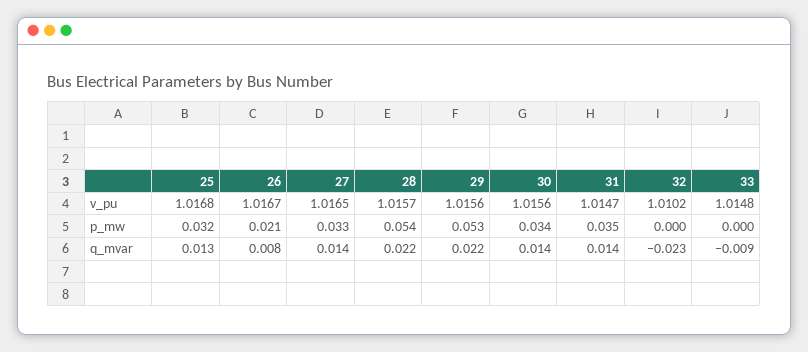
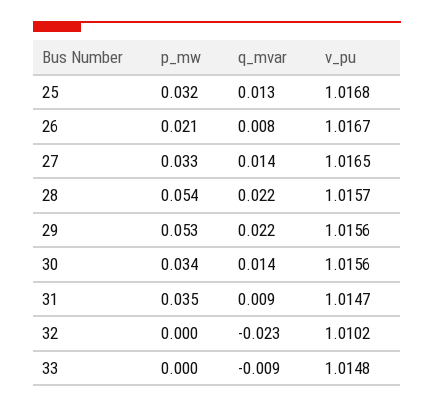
  {
    "25": {
      "v_pu": 1.0168,
      "p_mw": 0.032,
      "q_mvar": 0.013
    },
    "26": {
      "v_pu": 1.0167,
      "p_mw": 0.021,
      "q_mvar": 0.008
    },
    "27": {
      "v_pu": 1.0165,
      "p_mw": 0.033,
      "q_mvar": 0.014
    },
    "28": {
      "v_pu": 1.0157,
      "p_mw": 0.054,
      "q_mvar": 0.022
    },
    "29": {
      "v_pu": 1.0156,
      "p_mw": 0.053,
      "q_mvar": 0.022
    },
    "30": {
      "v_pu": 1.0156,
      "p_mw": 0.034,
      "q_mvar": 0.014
    },
    "31": {
      "v_pu": 1.0147,
      "p_mw": 0.035,
-     "q_mvar": 0.014
+     "q_mvar": 0.009
    },
    "32": {
      "v_pu": 1.0102,
      "p_mw": 0,
      "q_mvar": -0.023
    },
    "33": {
      "v_pu": 1.0148,
      "p_mw": 0,
      "q_mvar": -0.009
    }
  }

